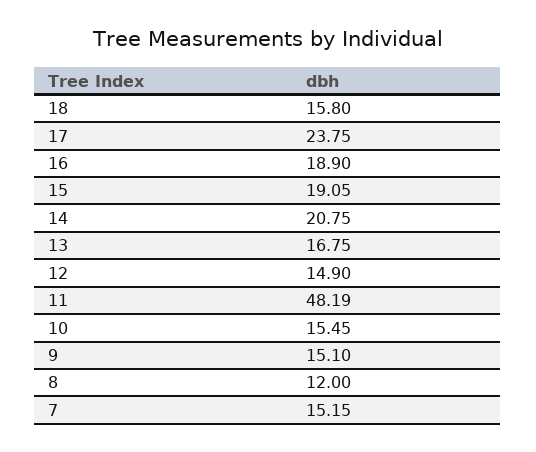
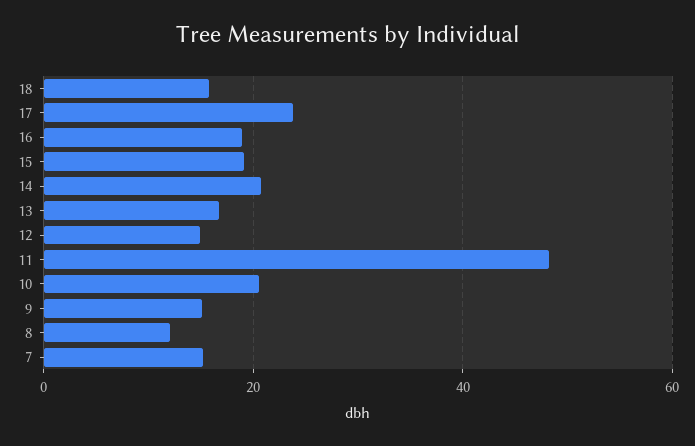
  {
    "18": 15.8,
    "17": 23.75,
    "16": 18.9,
    "15": 19.05,
    "14": 20.75,
    "13": 16.75,
    "12": 14.9,
    "11": 48.19,
-   "10": 15.45,
+   "10": 20,
    "9": 15.1,
    "8": 12,
    "7": 15.15
  }

